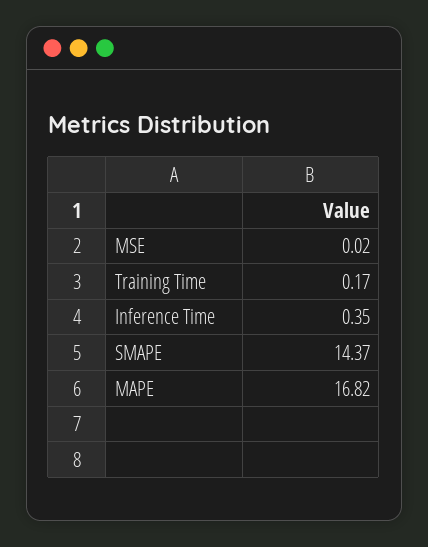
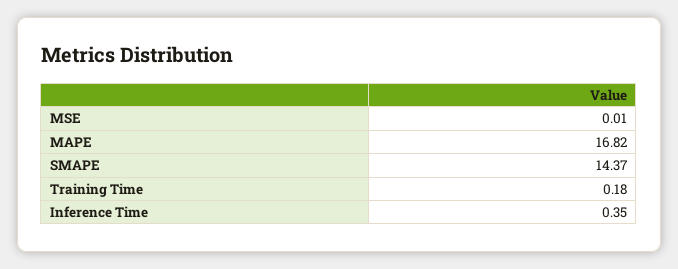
  {
-   "MSE": 0.02,
+   "MSE": 0.01,
-   "Training Time": 0.17,
+   "Training Time": 0.18,
    "Inference Time": 0.35,
    "SMAPE": 14.37,
    "MAPE": 16.82
  }

